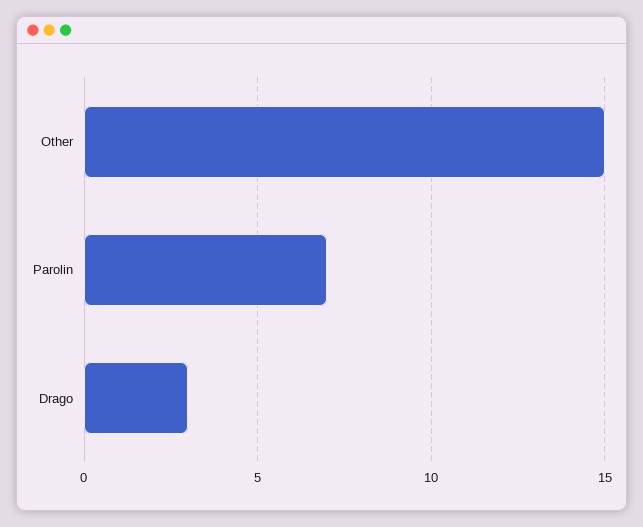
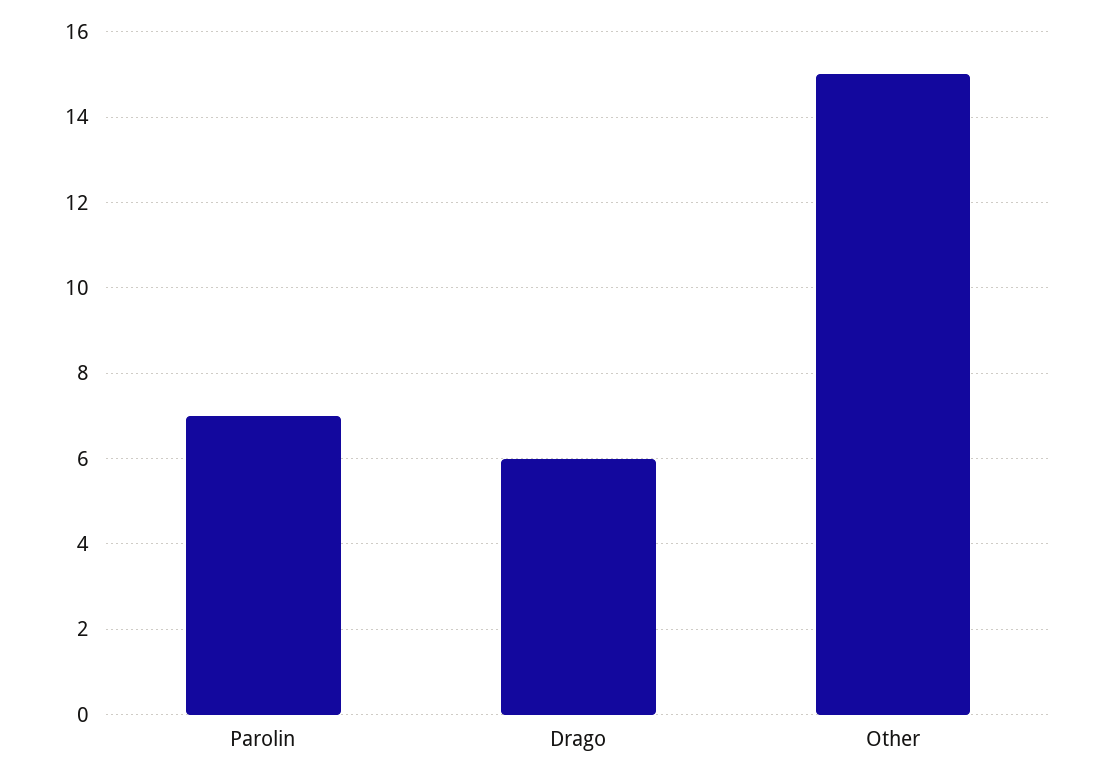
  {
    "Other": 15,
    "Parolin": 7,
-   "Drago": 3
+   "Drago": 6
  }

